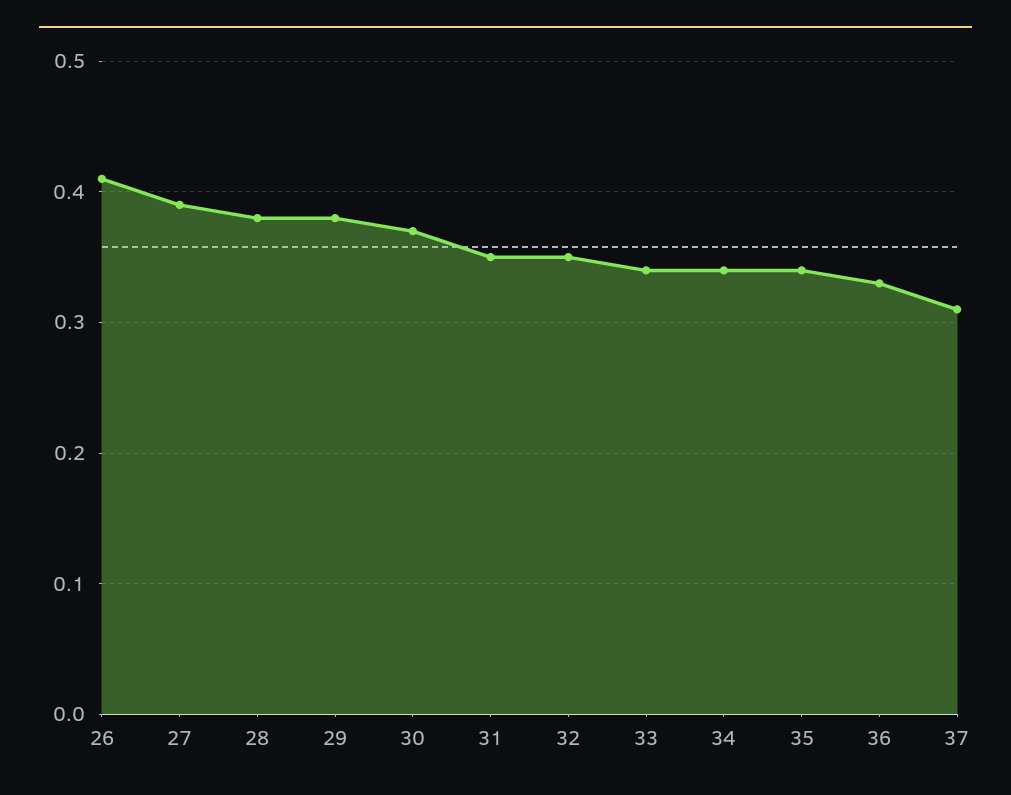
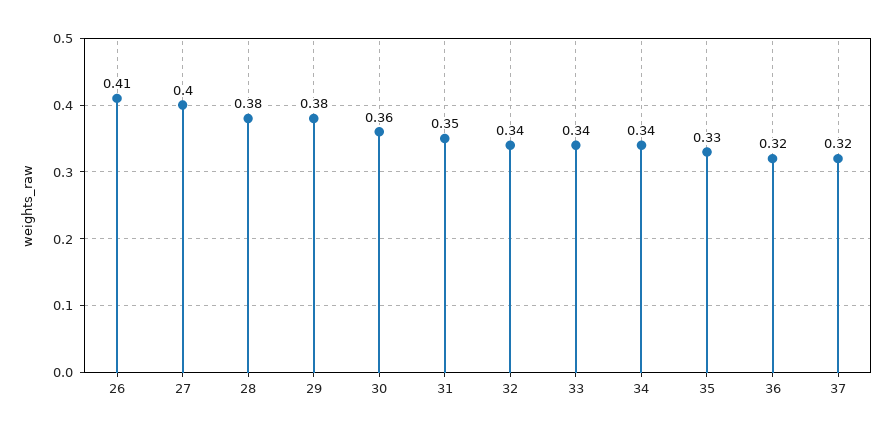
  {
    "26": 0.41,
-   "27": 0.39,
+   "27": 0.4,
    "28": 0.38,
    "29": 0.38,
-   "30": 0.37,
+   "30": 0.36,
    "31": 0.35,
-   "32": 0.35,
+   "32": 0.34,
    "33": 0.34,
    "34": 0.34,
-   "35": 0.34,
+   "35": 0.33,
-   "36": 0.33,
+   "36": 0.32,
-   "37": 0.31
+   "37": 0.32
  }

